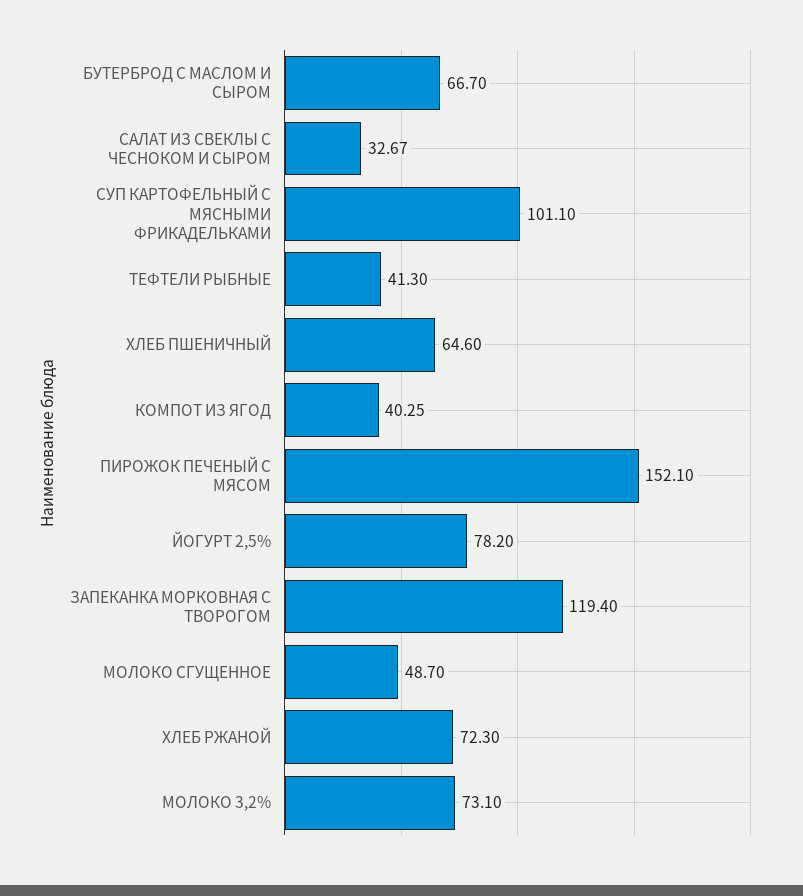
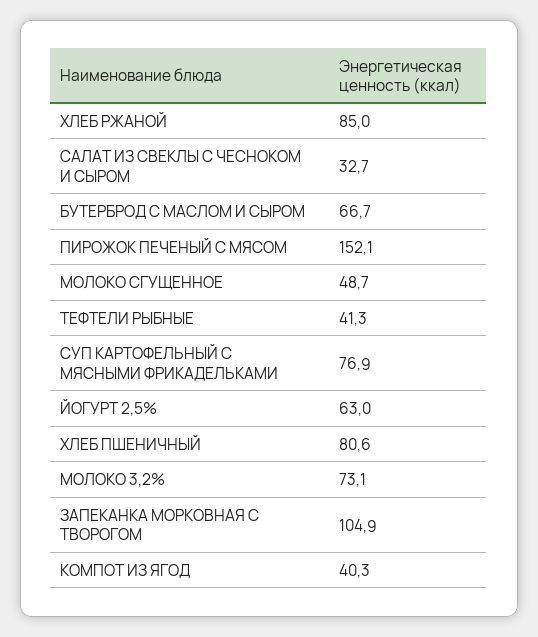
  {
    "БУТЕРБРОД С МАСЛОМ И СЫРОМ": 66.7,
    "САЛАТ ИЗ СВЕКЛЫ С ЧЕСНОКОМ И СЫРОМ": 32.67,
-   "СУП КАРТОФЕЛЬНЫЙ С МЯСНЫМИ ФРИКАДЕЛЬКАМИ": 101.1,
+   "СУП КАРТОФЕЛЬНЫЙ С МЯСНЫМИ ФРИКАДЕЛЬКАМИ": 76.9,
    "ТЕФТЕЛИ РЫБНЫЕ": 41.3,
-   "ХЛЕБ ПШЕНИЧНЫЙ": 64.6,
+   "ХЛЕБ ПШЕНИЧНЫЙ": 80.6,
    "КОМПОТ ИЗ ЯГОД": 40.25,
    "ПИРОЖОК ПЕЧЕНЫЙ С МЯСОМ": 152.1,
-   "ЙОГУРТ 2,5%": 78.2,
+   "ЙОГУРТ 2,5%": 63,
-   "ЗАПЕКАНКА МОРКОВНАЯ С ТВОРОГОМ": 119.4,
+   "ЗАПЕКАНКА МОРКОВНАЯ С ТВОРОГОМ": 104.9,
    "МОЛОКО СГУЩЕННОЕ": 48.7,
-   "ХЛЕБ РЖАНОЙ": 72.3,
+   "ХЛЕБ РЖАНОЙ": 85,
    "МОЛОКО 3,2%": 73.1
  }

